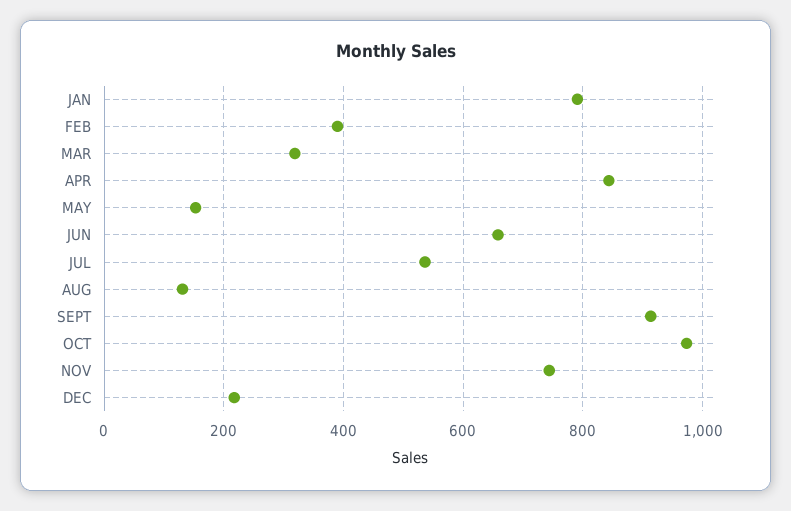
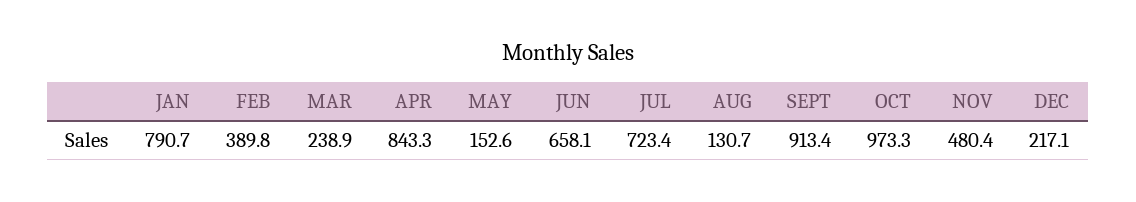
  {
    "JAN": 790.7,
    "FEB": 389.8,
-   "MAR": 320,
+   "MAR": 238.9,
    "APR": 843.3,
    "MAY": 152.6,
    "JUN": 658.1,
-   "JUL": 540,
+   "JUL": 723.4,
    "AUG": 130.7,
    "SEPT": 913.4,
    "OCT": 973.3,
-   "NOV": 740,
+   "NOV": 480.4,
    "DEC": 217.1
  }

